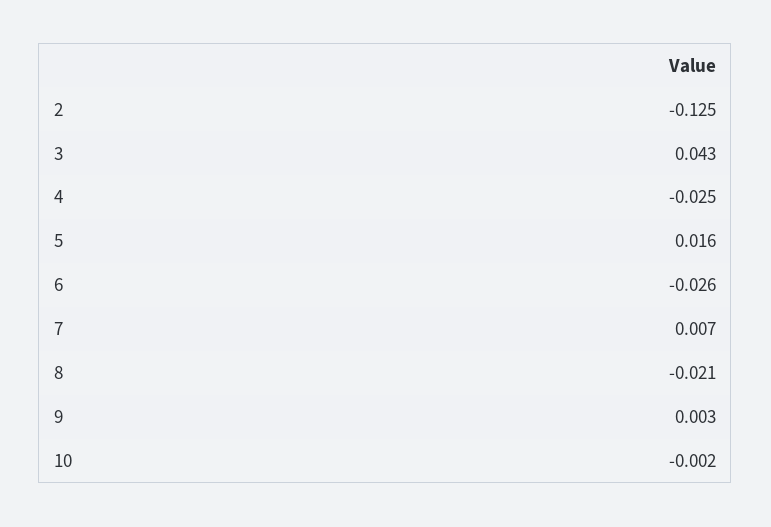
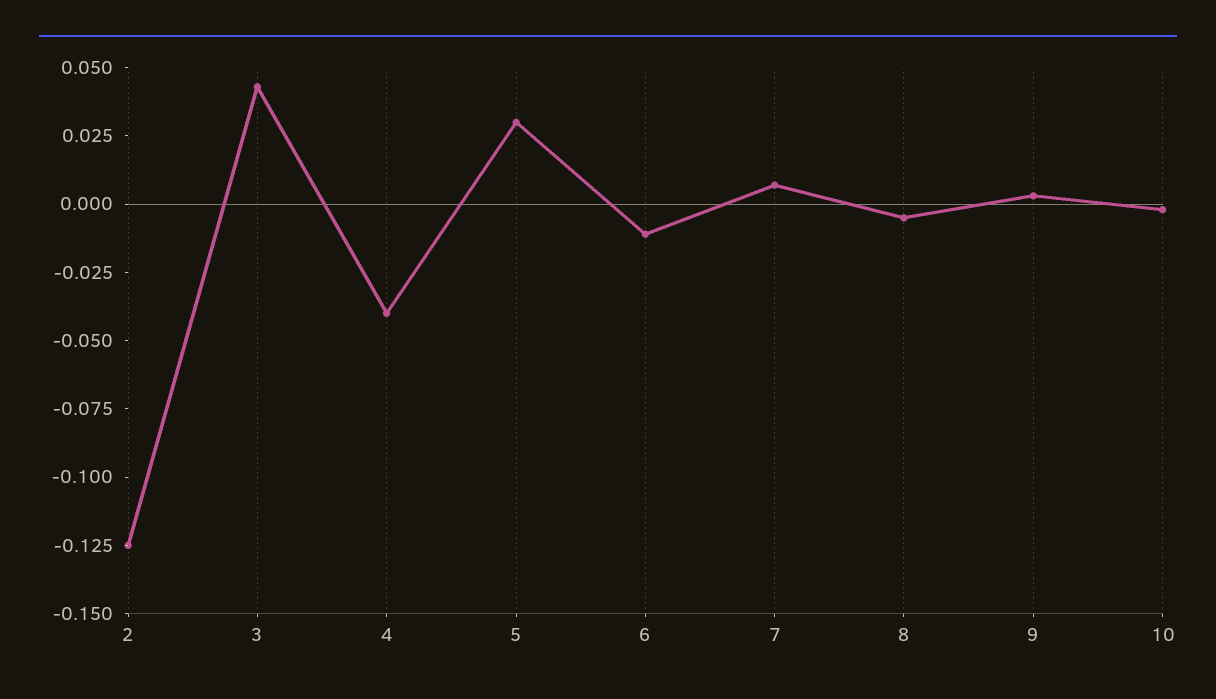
  {
    "2": -0.125,
    "3": 0.043,
-   "4": -0.025,
+   "4": -0.04,
-   "5": 0.016,
+   "5": 0.03,
-   "6": -0.026,
+   "6": -0.01,
    "7": 0.007,
-   "8": -0.021,
+   "8": -0.005,
    "9": 0.003,
    "10": -0.002
  }

